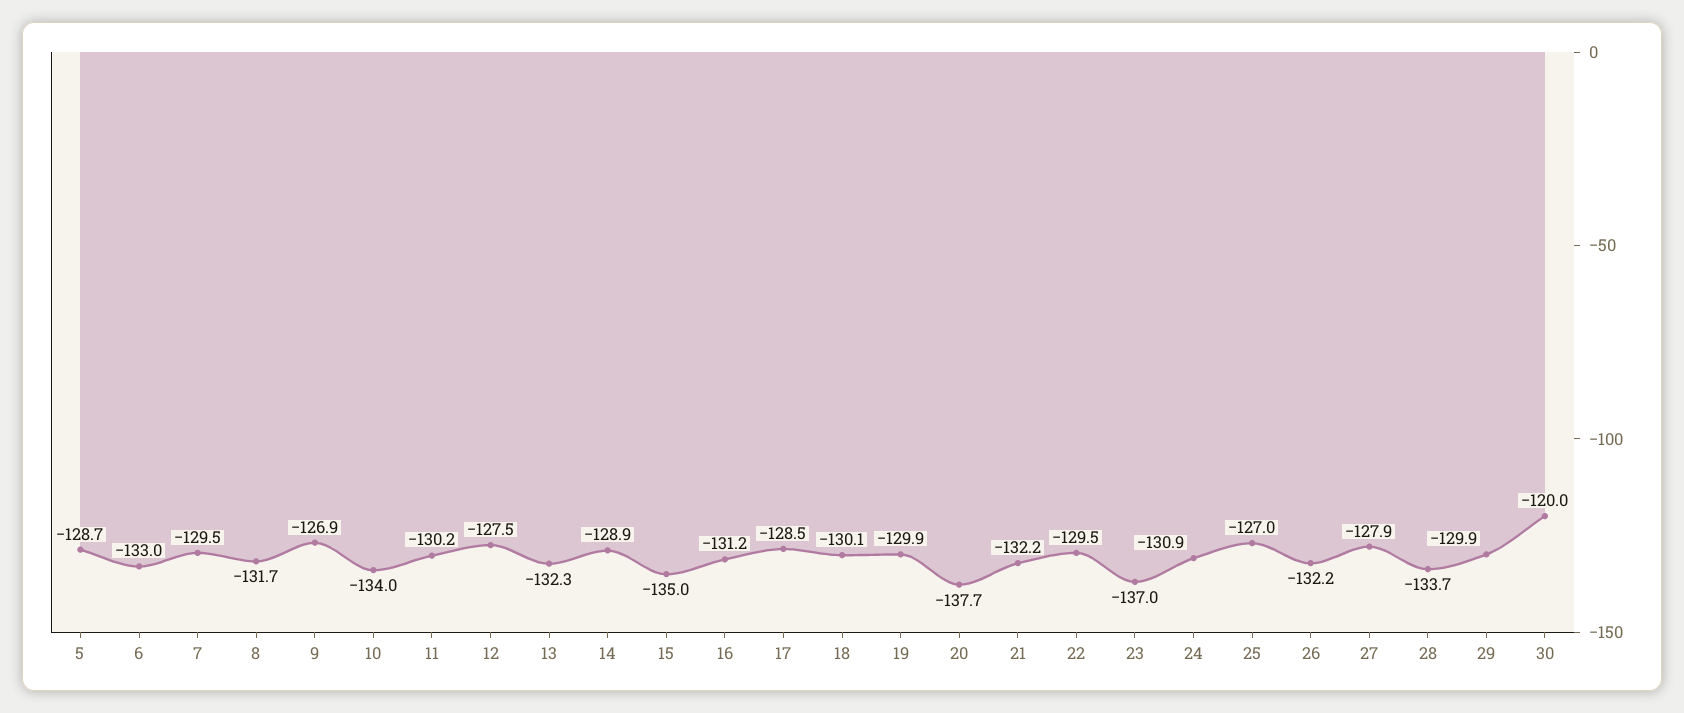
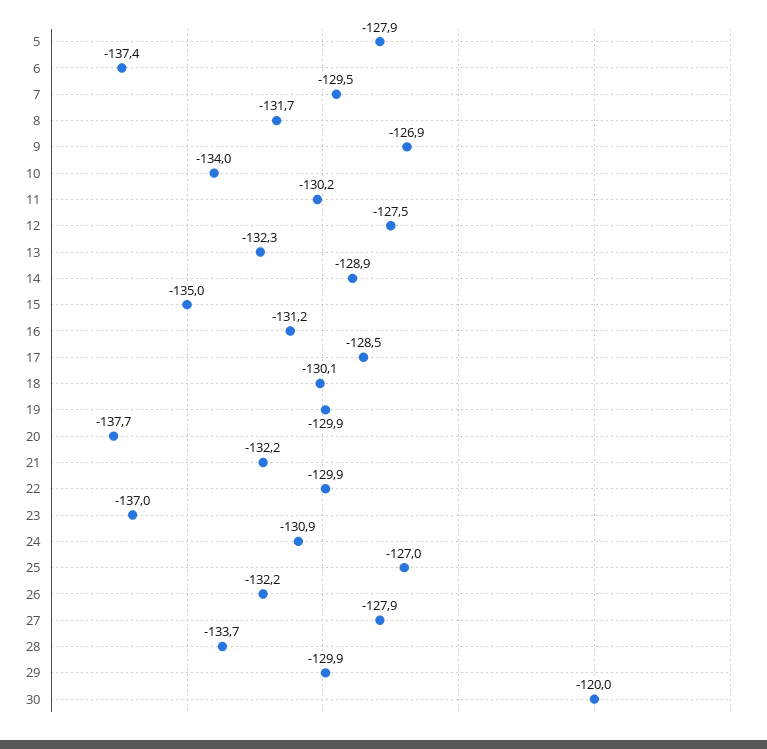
  {
-   "5": -128.7,
+   "5": -127.9,
-   "6": -133,
+   "6": -137.4,
    "7": -129.5,
    "8": -131.7,
    "9": -126.9,
    "10": -134,
    "11": -130.2,
    "12": -127.5,
    "13": -132.3,
    "14": -128.9,
    "15": -135,
    "16": -131.2,
    "17": -128.5,
    "18": -130.1,
    "19": -129.9,
    "20": -137.7,
    "21": -132.2,
-   "22": -129.5,
+   "22": -129.9,
    "23": -137,
    "24": -130.9,
    "25": -127,
    "26": -132.2,
    "27": -127.9,
    "28": -133.7,
    "29": -129.9,
    "30": -120
  }

